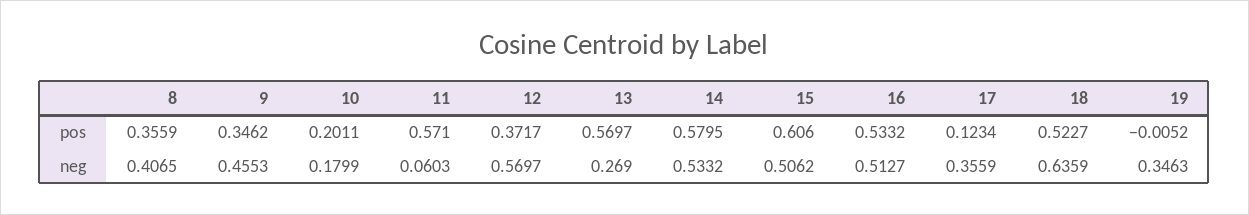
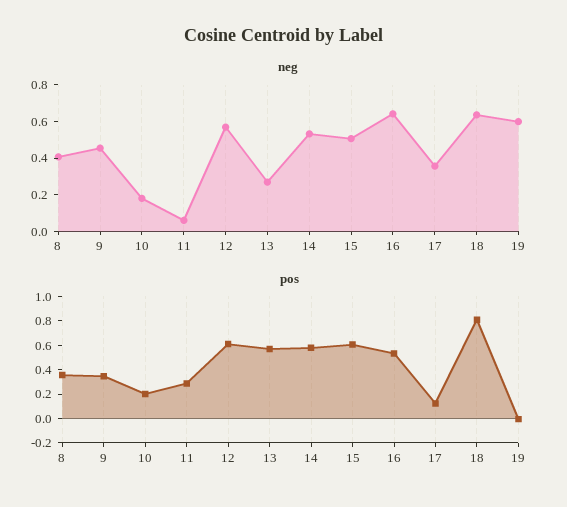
  {
    "pos": {
      "8": 0.3559,
      "9": 0.3462,
      "10": 0.2011,
-     "11": 0.571,
+     "11": 0.3,
-     "12": 0.3717,
+     "12": 0.6,
      "13": 0.5697,
      "14": 0.5795,
      "15": 0.606,
      "16": 0.5332,
      "17": 0.1234,
-     "18": 0.5227,
+     "18": 0.8,
      "19": -0.0052
    },
    "neg": {
      "8": 0.4065,
      "9": 0.4553,
      "10": 0.1799,
      "11": 0.0603,
      "12": 0.5697,
      "13": 0.269,
      "14": 0.5332,
      "15": 0.5062,
-     "16": 0.5127,
+     "16": 0.65,
      "17": 0.3559,
      "18": 0.6359,
-     "19": 0.3463
+     "19": 0.6
    }
  }

